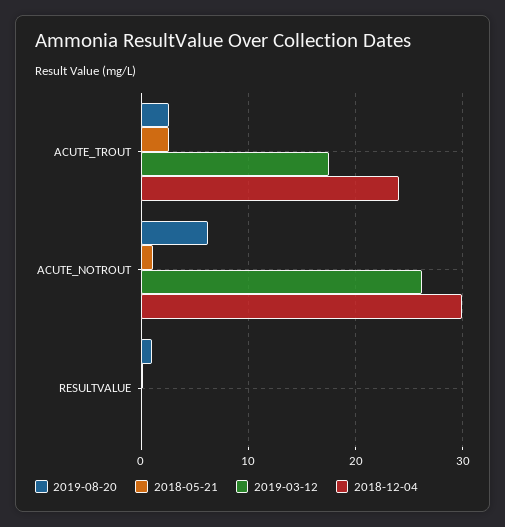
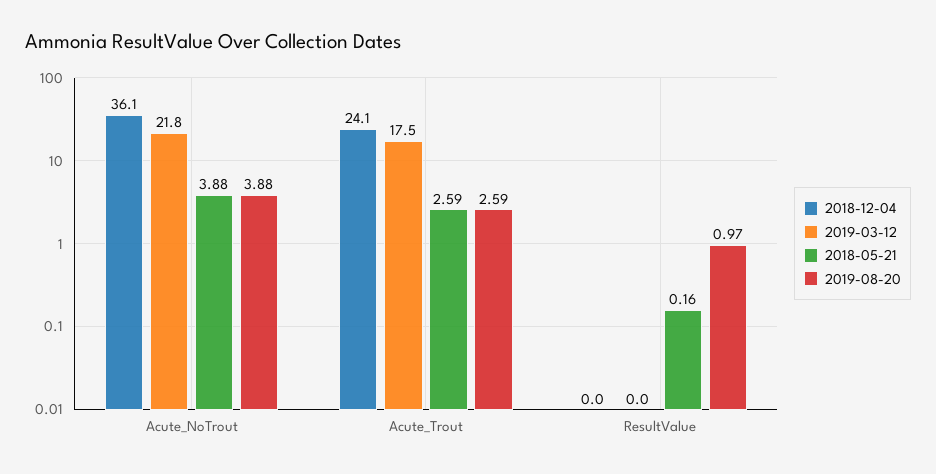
  {
    "2019-08-20": {
      "ACUTE_TROUT": 2.59,
-     "ACUTE_NOTROUT": 6,
+     "ACUTE_NOTROUT": 3.88,
      "RESULTVALUE": 0.97
    },
    "2018-05-21": {
      "ACUTE_TROUT": 2.59,
-     "ACUTE_NOTROUT": 1,
+     "ACUTE_NOTROUT": 3.88,
      "RESULTVALUE": 0.16
    },
    "2019-03-12": {
      "ACUTE_TROUT": 17.5,
-     "ACUTE_NOTROUT": 26,
+     "ACUTE_NOTROUT": 21.8,
      "RESULTVALUE": 0
    },
    "2018-12-04": {
      "ACUTE_TROUT": 24.1,
-     "ACUTE_NOTROUT": 30,
+     "ACUTE_NOTROUT": 36.1,
      "RESULTVALUE": 0
    }
  }

